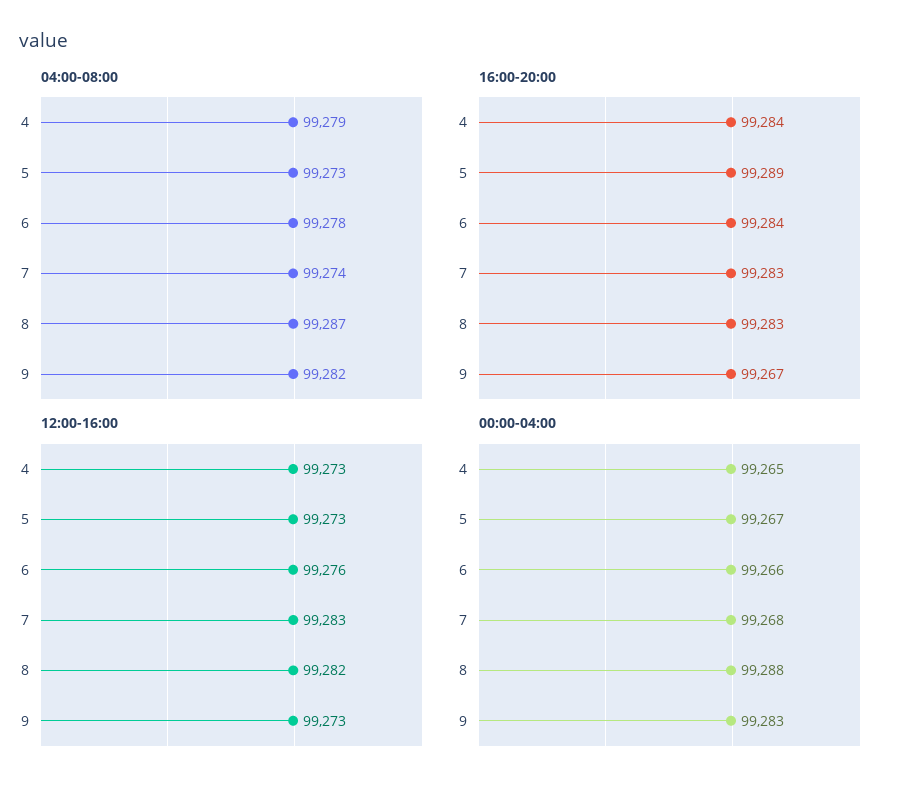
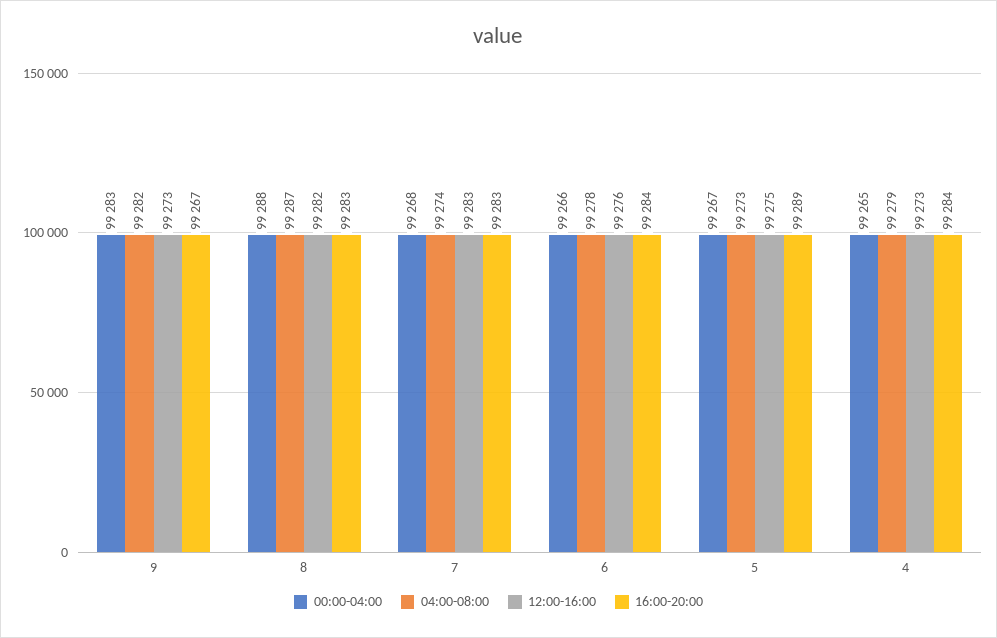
  {
    "04:00-08:00": {
      "4": 99279,
      "5": 99273,
      "6": 99278,
      "7": 99274,
      "8": 99287,
      "9": 99282
    },
    "16:00-20:00": {
      "4": 99284,
      "5": 99289,
      "6": 99284,
      "7": 99283,
      "8": 99283,
      "9": 99267
    },
    "12:00-16:00": {
      "4": 99273,
-     "5": 99273,
+     "5": 99275,
      "6": 99276,
      "7": 99283,
      "8": 99282,
      "9": 99273
    },
    "00:00-04:00": {
      "4": 99265,
      "5": 99267,
      "6": 99266,
      "7": 99268,
      "8": 99288,
      "9": 99283
    }
  }

